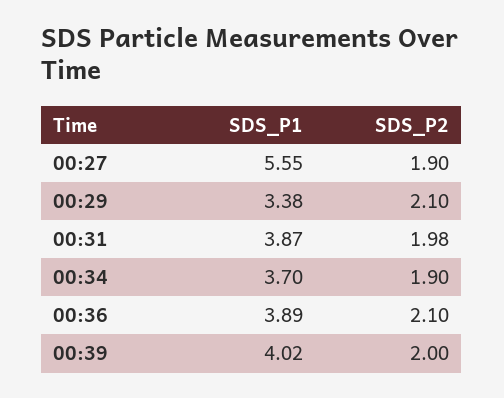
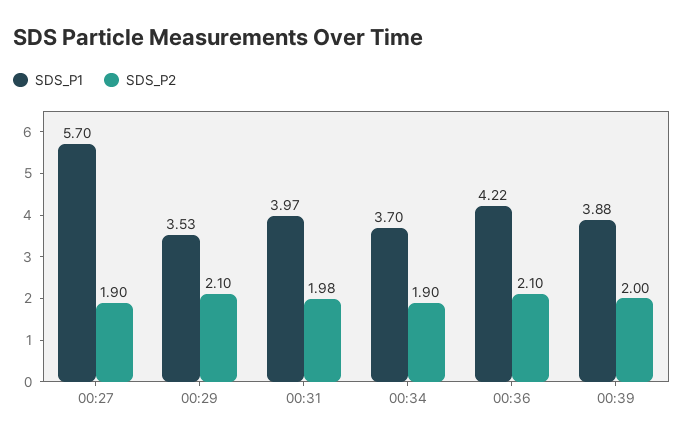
  {
    "SDS_P1": {
-     "00:27": 5.55,
+     "00:27": 5.7,
-     "00:29": 3.38,
+     "00:29": 3.53,
-     "00:31": 3.87,
+     "00:31": 3.97,
      "00:34": 3.7,
-     "00:36": 3.89,
+     "00:36": 4.22,
-     "00:39": 4.02
+     "00:39": 3.88
    },
    "SDS_P2": {
      "00:27": 1.9,
      "00:29": 2.1,
      "00:31": 1.98,
      "00:34": 1.9,
      "00:36": 2.1,
      "00:39": 2
    }
  }

